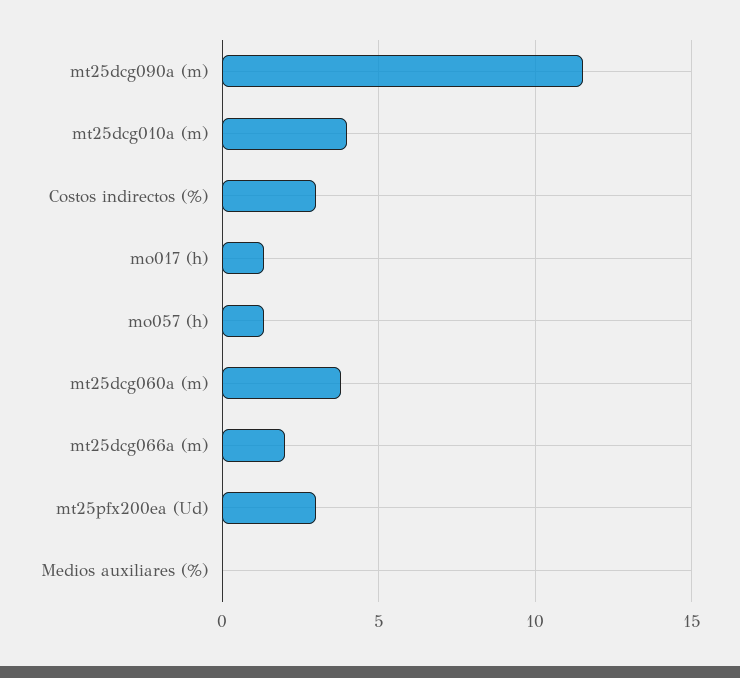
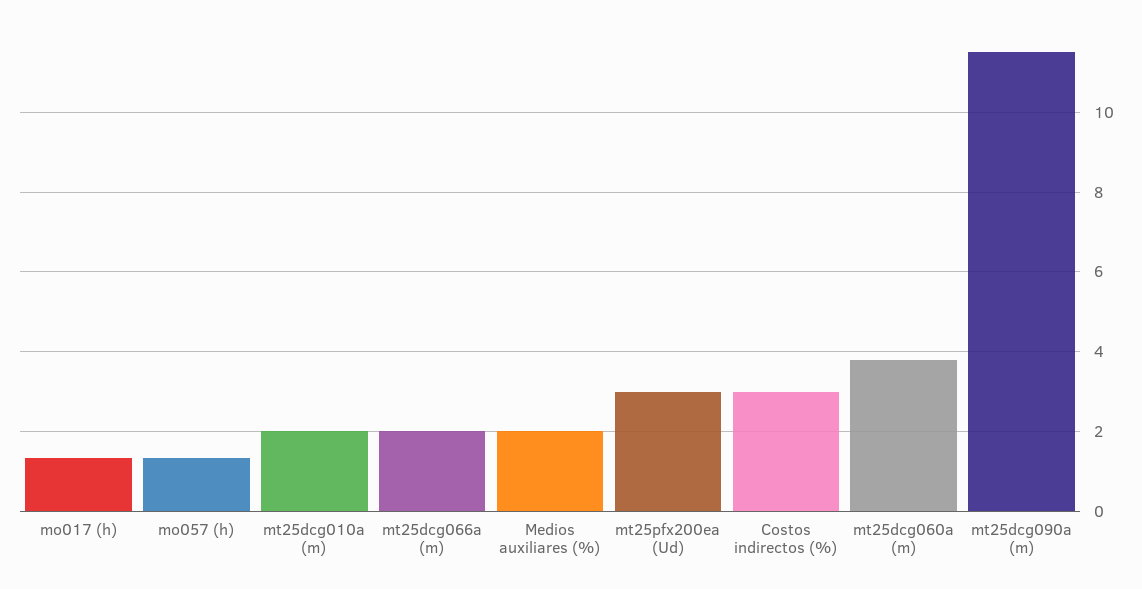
  {
    "mt25dcg090a (m)": 11.6,
-   "mt25dcg010a (m)": 4,
+   "mt25dcg010a (m)": 2,
    "Costos indirectos (%)": 3,
    "mo017 (h)": 1.4,
    "mo057 (h)": 1.4,
    "mt25dcg060a (m)": 3.8,
    "mt25dcg066a (m)": 2,
    "mt25pfx200ea (Ud)": 3,
-   "Medios auxiliares (%)": 0
+   "Medios auxiliares (%)": 2
  }

